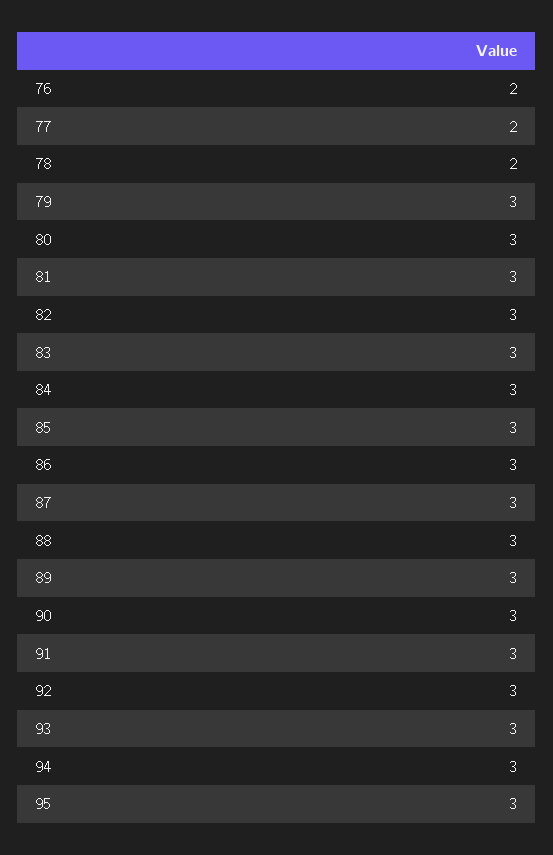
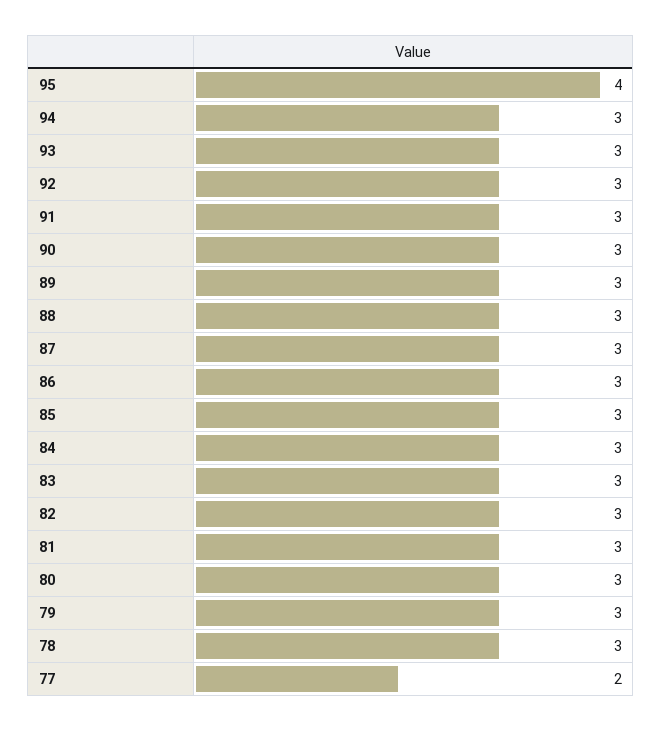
  {
-   "76": 2,
    "77": 2,
-   "78": 2,
+   "78": 3,
    "79": 3,
    "80": 3,
    "81": 3,
    "82": 3,
    "83": 3,
    "84": 3,
    "85": 3,
    "86": 3,
    "87": 3,
    "88": 3,
    "89": 3,
    "90": 3,
    "91": 3,
    "92": 3,
    "93": 3,
    "94": 3,
-   "95": 3
+   "95": 4
  }

